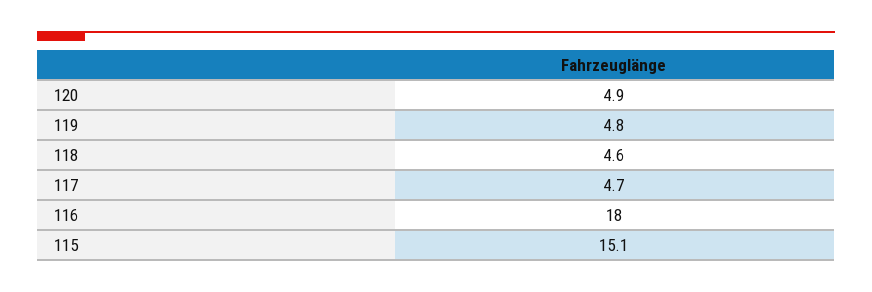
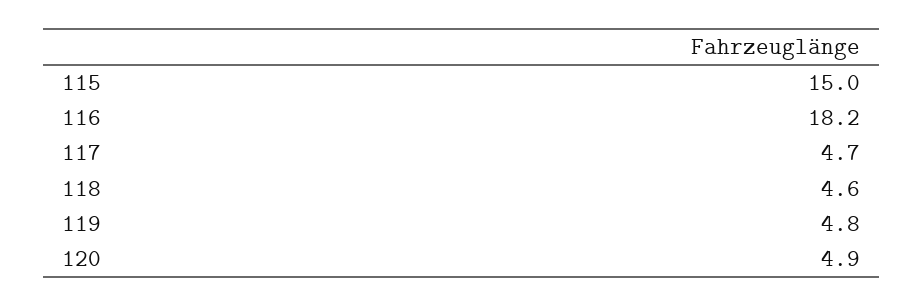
  {
    "120": 4.9,
    "119": 4.8,
    "118": 4.6,
    "117": 4.7,
-   "116": 18,
+   "116": 18.2,
-   "115": 15.1
+   "115": 15
  }

